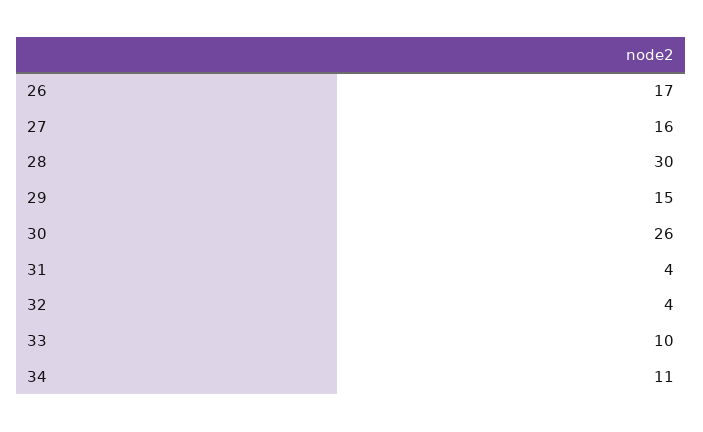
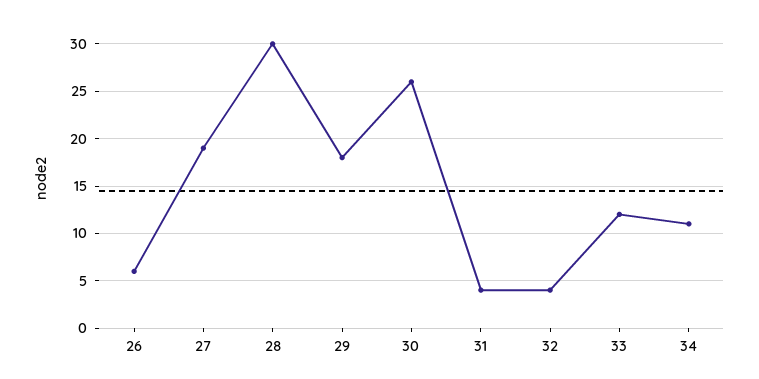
  {
-   "26": 17,
+   "26": 6,
-   "27": 16,
+   "27": 19,
    "28": 30,
-   "29": 15,
+   "29": 18,
    "30": 26,
    "31": 4,
    "32": 4,
-   "33": 10,
+   "33": 12,
    "34": 11
  }

